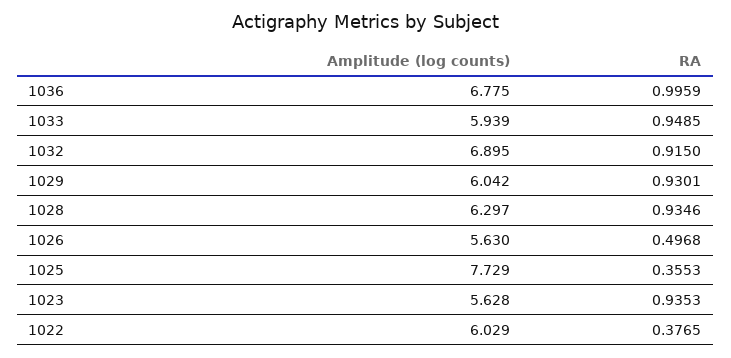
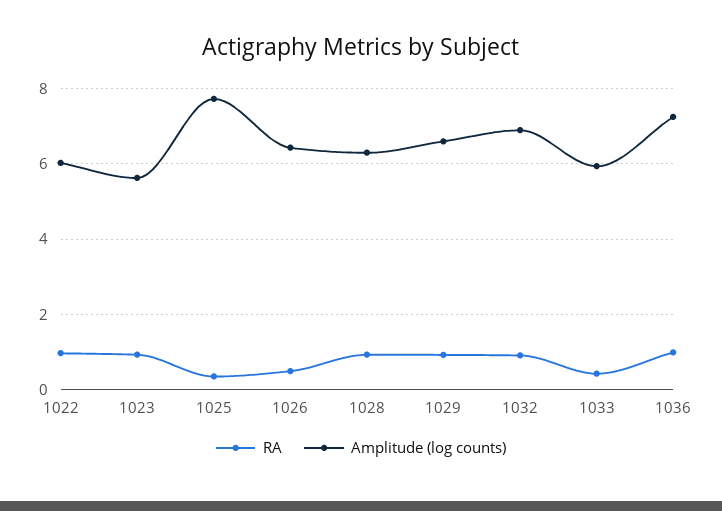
  {
    "Amplitude (log counts)": {
-     "1036": 6.775,
+     "1036": 7.2,
      "1033": 5.939,
      "1032": 6.895,
-     "1029": 6.042,
+     "1029": 6.6,
      "1028": 6.297,
-     "1026": 5.63,
+     "1026": 6.4,
      "1025": 7.729,
      "1023": 5.628,
      "1022": 6.029
    },
    "RA": {
      "1036": 0.9959,
-     "1033": 0.9485,
+     "1033": 0.4,
      "1032": 0.915,
      "1029": 0.9301,
      "1028": 0.9346,
      "1026": 0.4968,
      "1025": 0.3553,
      "1023": 0.9353,
-     "1022": 0.3765
+     "1022": 1
    }
  }

